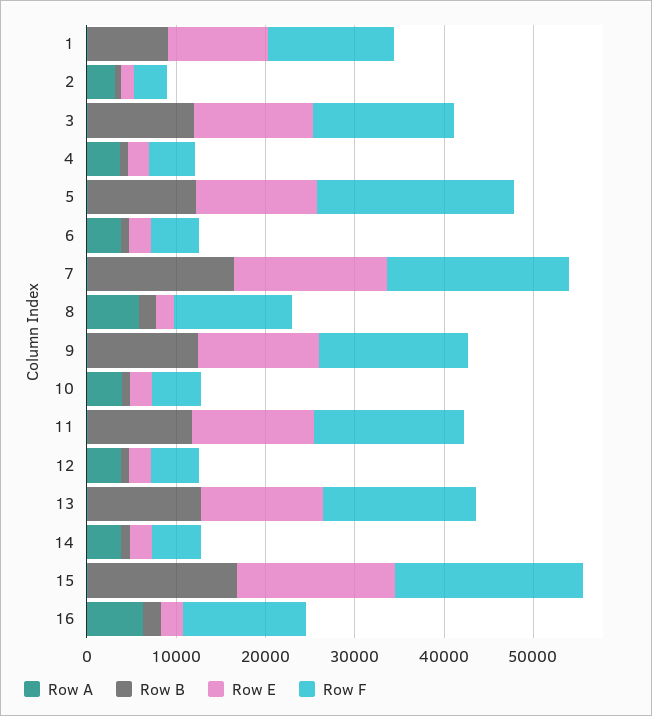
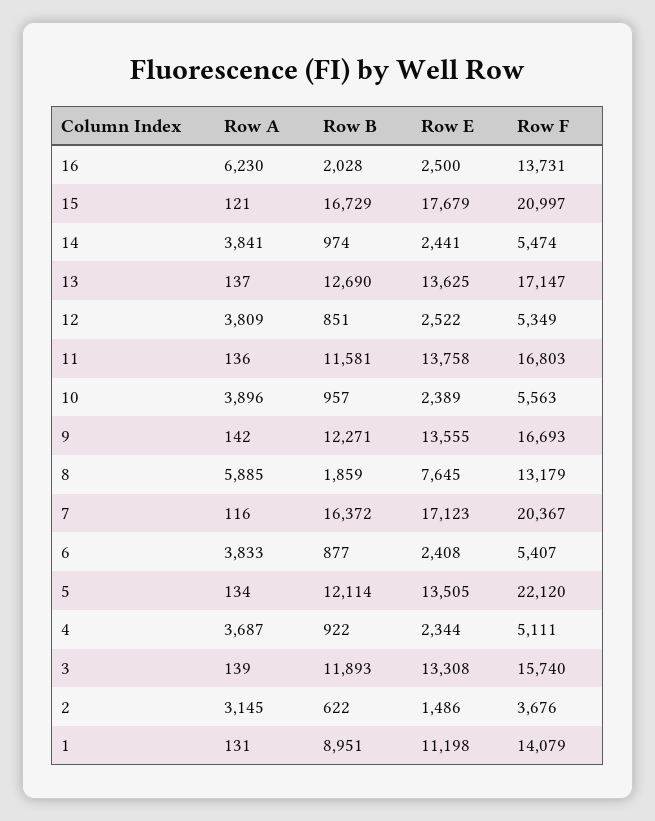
  {
    "Row A": {
      "1": 131,
      "2": 3145,
      "3": 139,
      "4": 3687,
      "5": 134,
      "6": 3833,
      "7": 116,
      "8": 5885,
      "9": 142,
      "10": 3896,
      "11": 136,
      "12": 3809,
      "13": 137,
      "14": 3841,
      "15": 121,
      "16": 6230
    },
    "Row B": {
      "1": 8951,
      "2": 622,
      "3": 11893,
      "4": 922,
      "5": 12114,
      "6": 877,
      "7": 16372,
      "8": 1859,
      "9": 12271,
      "10": 957,
      "11": 11581,
      "12": 851,
      "13": 12690,
      "14": 974,
      "15": 16729,
      "16": 2028
    },
    "Row E": {
      "1": 11198,
      "2": 1486,
      "3": 13308,
      "4": 2344,
      "5": 13505,
      "6": 2408,
      "7": 17123,
-     "8": 2000,
+     "8": 7645,
      "9": 13555,
      "10": 2389,
      "11": 13758,
      "12": 2522,
      "13": 13625,
      "14": 2441,
      "15": 17679,
      "16": 2500
    },
    "Row F": {
      "1": 14079,
      "2": 3676,
      "3": 15740,
      "4": 5111,
      "5": 22120,
      "6": 5407,
      "7": 20367,
      "8": 13179,
      "9": 16693,
      "10": 5563,
      "11": 16803,
      "12": 5349,
      "13": 17147,
      "14": 5474,
      "15": 20997,
      "16": 13731
    }
  }

